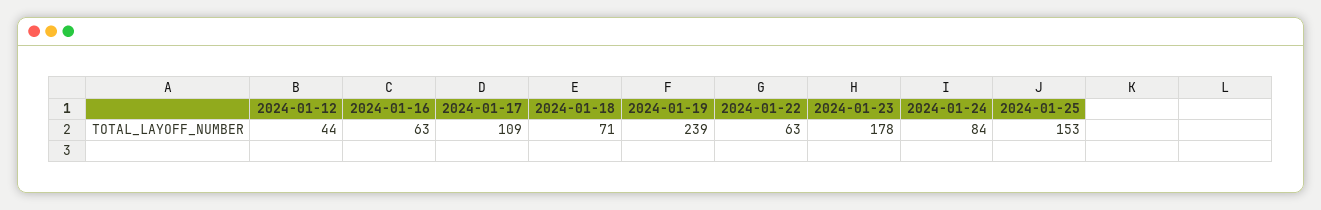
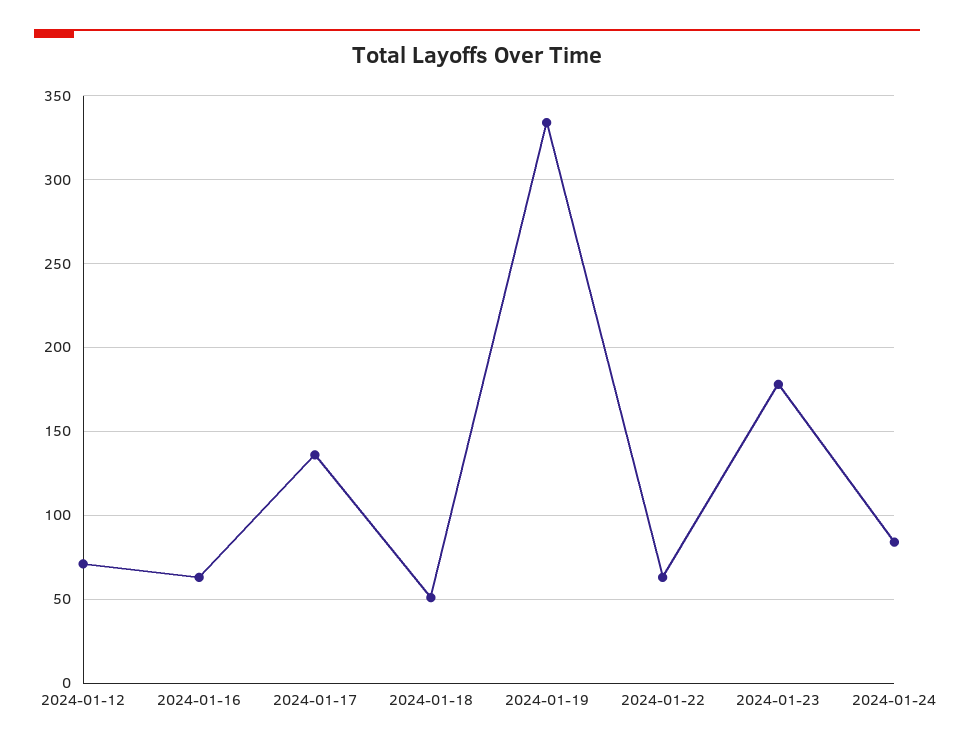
  {
-   "2024-01-12": 44,
+   "2024-01-12": 70,
    "2024-01-16": 63,
-   "2024-01-17": 109,
+   "2024-01-17": 135,
-   "2024-01-18": 71,
+   "2024-01-18": 50,
-   "2024-01-19": 239,
+   "2024-01-19": 335,
    "2024-01-22": 63,
    "2024-01-23": 178,
-   "2024-01-24": 84,
+   "2024-01-24": 84
-   "2024-01-25": 153
  }

